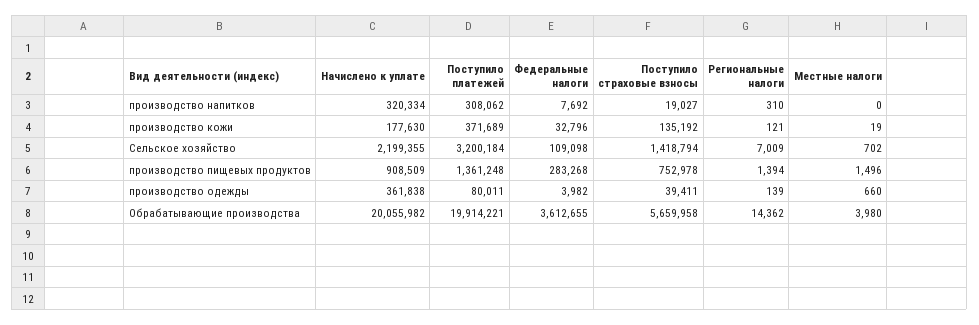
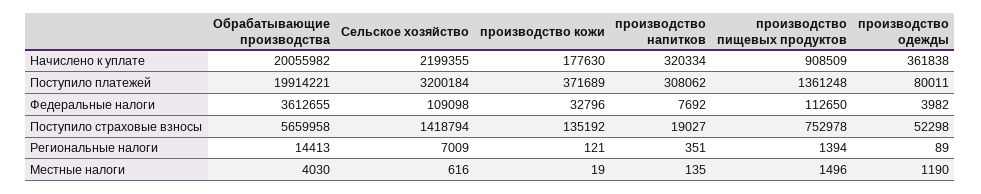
  {
    "Начислено к уплате": {
      "производство напитков": 320334,
      "производство кожи": 177630,
      "Сельское хозяйство": 2199355,
      "производство пищевых продуктов": 908509,
      "производство одежды": 361838,
      "Обрабатывающие производства": 20055982
    },
    "Поступило платежей": {
      "производство напитков": 308062,
      "производство кожи": 371689,
      "Сельское хозяйство": 3200184,
      "производство пищевых продуктов": 1361248,
      "производство одежды": 80011,
      "Обрабатывающие производства": 19914221
    },
    "Федеральные налоги": {
      "производство напитков": 7692,
      "производство кожи": 32796,
      "Сельское хозяйство": 109098,
-     "производство пищевых продуктов": 283268,
+     "производство пищевых продуктов": 112650,
      "производство одежды": 3982,
      "Обрабатывающие производства": 3612655
    },
    "Поступило страховые взносы": {
      "производство напитков": 19027,
      "производство кожи": 135192,
      "Сельское хозяйство": 1418794,
      "производство пищевых продуктов": 752978,
-     "производство одежды": 39411,
+     "производство одежды": 52298,
      "Обрабатывающие производства": 5659958
    },
    "Региональные налоги": {
-     "производство напитков": 310,
+     "производство напитков": 351,
      "производство кожи": 121,
      "Сельское хозяйство": 7009,
      "производство пищевых продуктов": 1394,
-     "производство одежды": 139,
+     "производство одежды": 89,
-     "Обрабатывающие производства": 14362
+     "Обрабатывающие производства": 14413
    },
    "Местные налоги": {
-     "производство напитков": 0,
+     "производство напитков": 135,
      "производство кожи": 19,
-     "Сельское хозяйство": 702,
+     "Сельское хозяйство": 616,
      "производство пищевых продуктов": 1496,
-     "производство одежды": 660,
+     "производство одежды": 1190,
-     "Обрабатывающие производства": 3980
+     "Обрабатывающие производства": 4030
    }
  }

